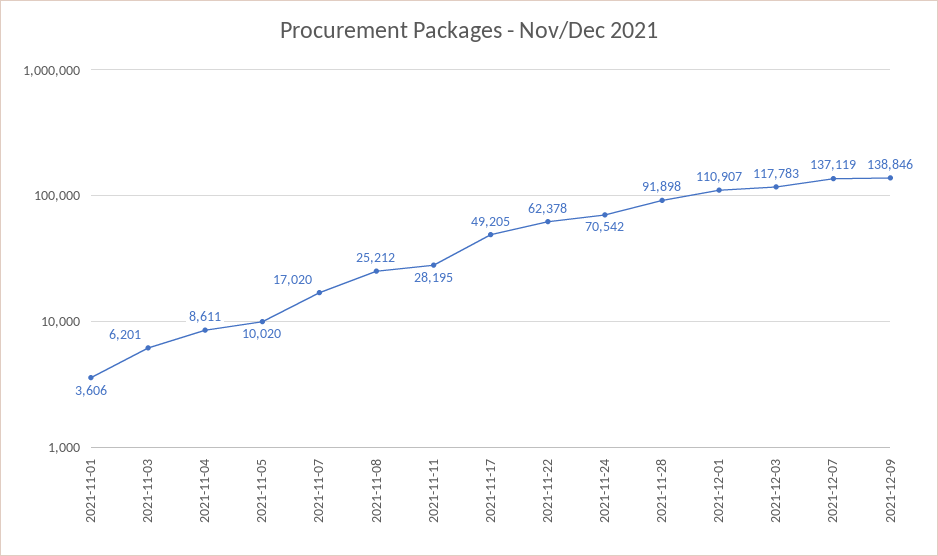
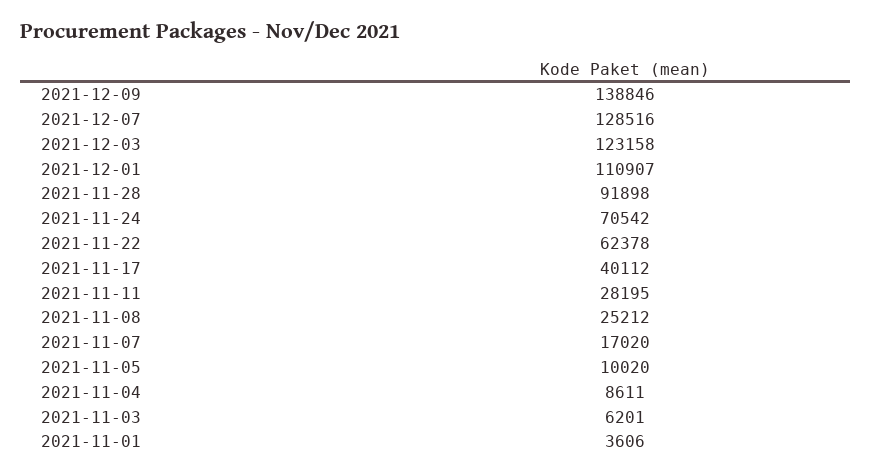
  {
    "2021-11-01": 3606,
    "2021-11-03": 6201,
    "2021-11-04": 8611,
    "2021-11-05": 10020,
    "2021-11-07": 17020,
    "2021-11-08": 25212,
    "2021-11-11": 28195,
-   "2021-11-17": 49205,
+   "2021-11-17": 40112,
    "2021-11-22": 62378,
    "2021-11-24": 70542,
    "2021-11-28": 91898,
    "2021-12-01": 110907,
-   "2021-12-03": 117783,
+   "2021-12-03": 123158,
-   "2021-12-07": 137119,
+   "2021-12-07": 128516,
    "2021-12-09": 138846
  }

